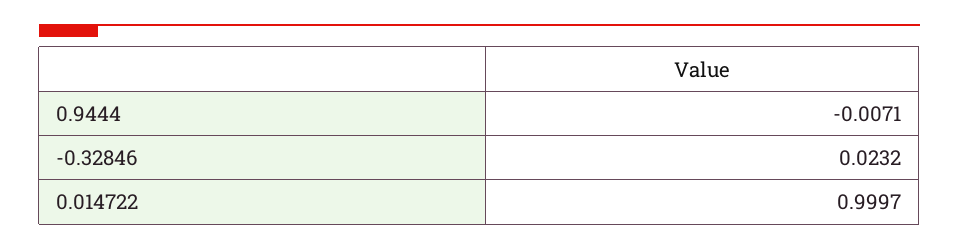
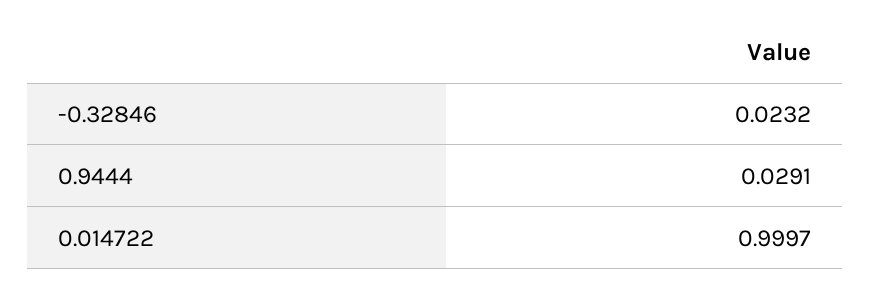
  {
-   "0.9444": -0.0071,
+   "0.9444": 0.0291,
    "-0.32846": 0.0232,
    "0.014722": 0.9997
  }

